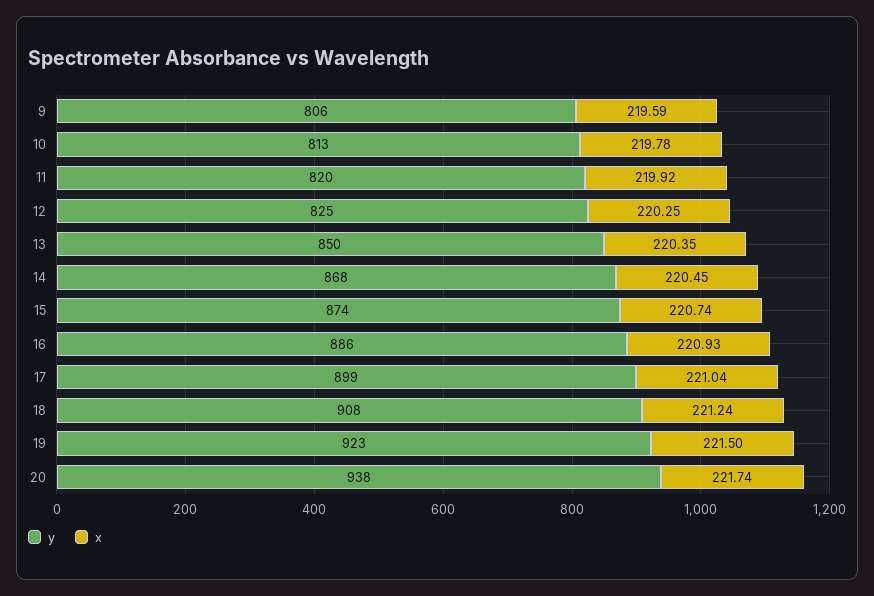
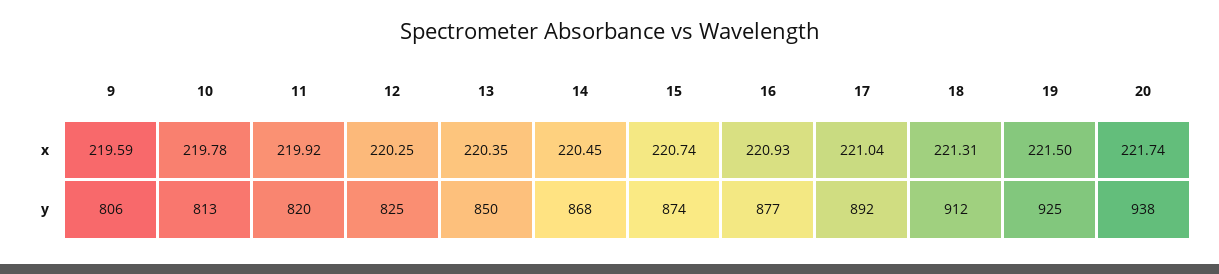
  {
    "y": {
      "9": 806,
      "10": 813,
      "11": 820,
      "12": 825,
      "13": 850,
      "14": 868,
      "15": 874,
-     "16": 886,
+     "16": 877,
-     "17": 899,
+     "17": 892,
-     "18": 908,
+     "18": 912,
-     "19": 923,
+     "19": 925,
      "20": 938
    },
    "x": {
      "9": 219.59,
      "10": 219.78,
      "11": 219.92,
      "12": 220.25,
      "13": 220.35,
      "14": 220.45,
      "15": 220.74,
      "16": 220.93,
      "17": 221.04,
-     "18": 221.24,
+     "18": 221.31,
      "19": 221.5,
      "20": 221.74
    }
  }

